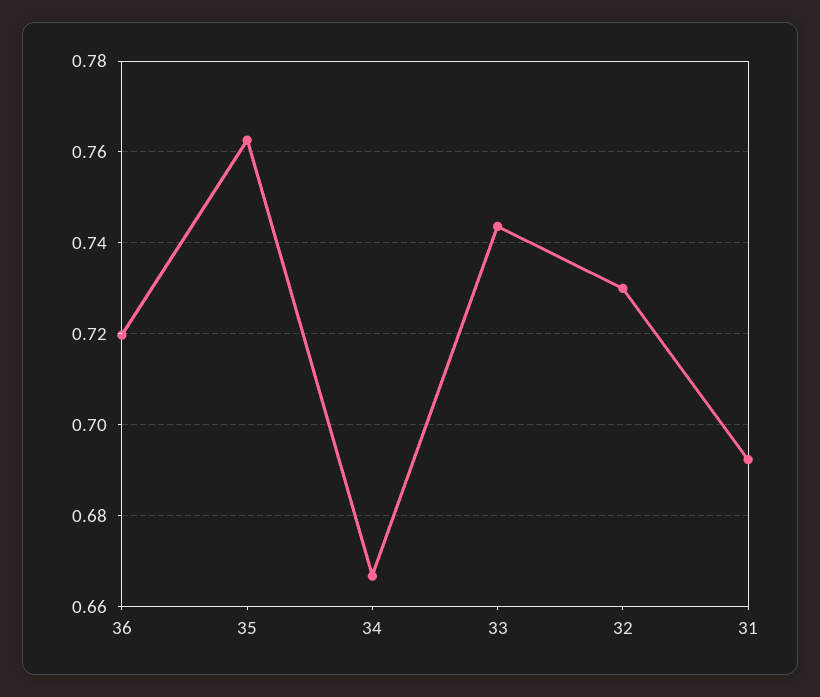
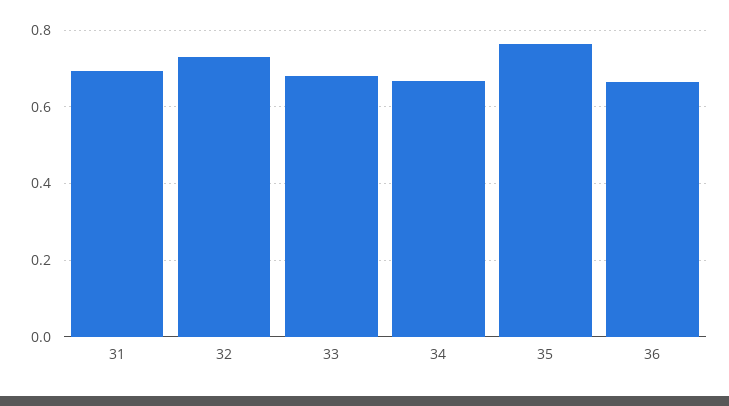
  {
-   "36": 0.72,
+   "36": 0.66,
    "35": 0.762,
    "34": 0.666,
-   "33": 0.744,
+   "33": 0.68,
    "32": 0.73,
    "31": 0.692
  }

